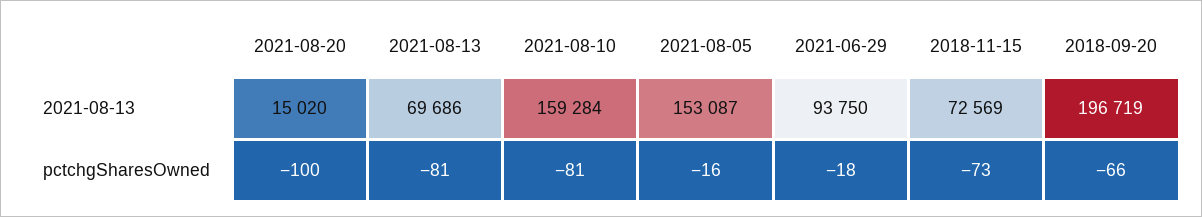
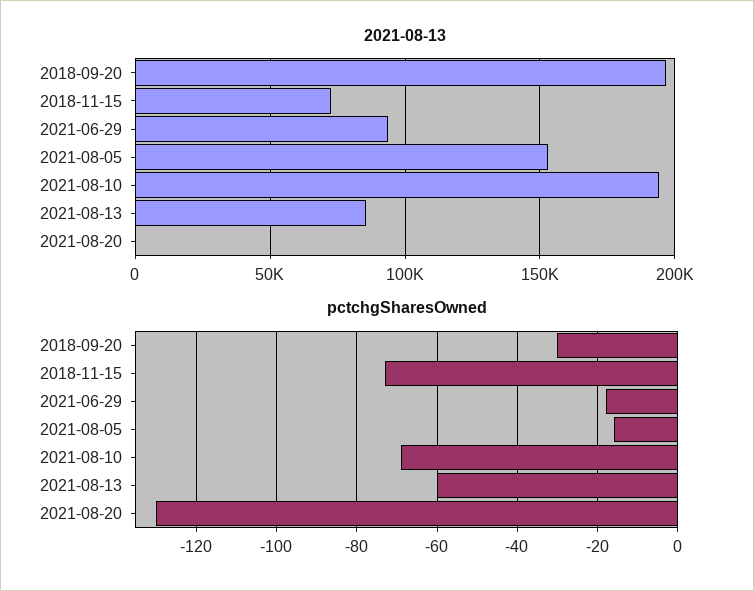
  {
    "2021-08-13": {
-     "2021-08-20": 15020,
+     "2021-08-20": 0,
-     "2021-08-13": 69686,
+     "2021-08-13": 85000,
-     "2021-08-10": 159284,
+     "2021-08-10": 195000,
      "2021-08-05": 153087,
      "2021-06-29": 93750,
      "2018-11-15": 72569,
      "2018-09-20": 196719
    },
    "pctchgSharesOwned": {
-     "2021-08-20": -100,
+     "2021-08-20": -130,
-     "2021-08-13": -81,
+     "2021-08-13": -60,
-     "2021-08-10": -81,
+     "2021-08-10": -70,
      "2021-08-05": -16,
      "2021-06-29": -18,
      "2018-11-15": -73,
-     "2018-09-20": -66
+     "2018-09-20": -30
    }
  }

